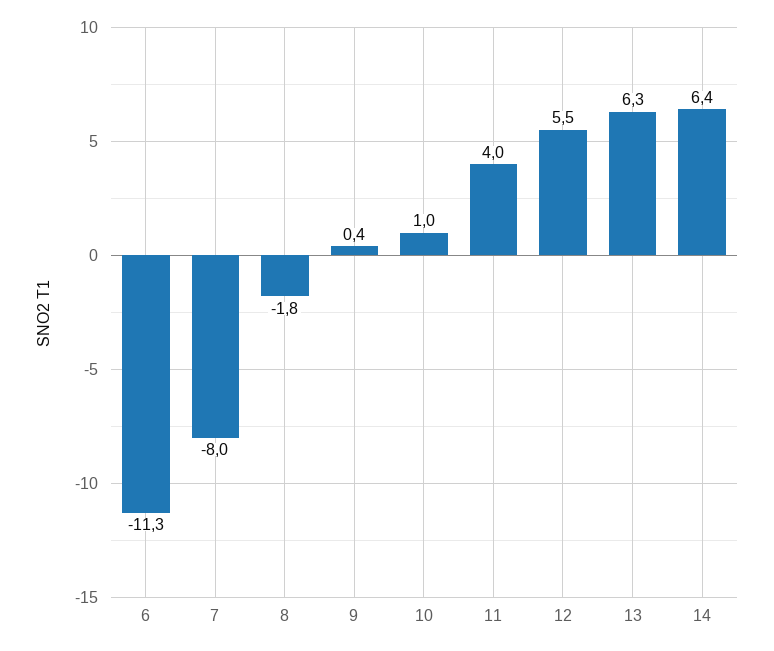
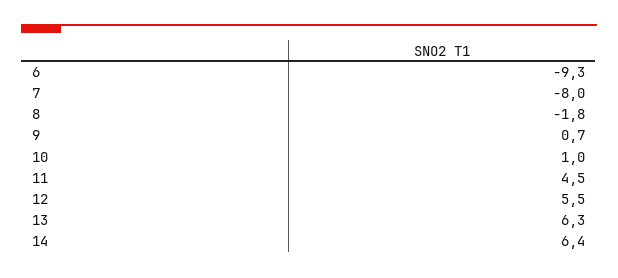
  {
-   "6": -11.3,
+   "6": -9.3,
    "7": -8,
    "8": -1.8,
-   "9": 0.4,
+   "9": 0.7,
    "10": 1,
-   "11": 4,
+   "11": 4.5,
    "12": 5.5,
    "13": 6.3,
    "14": 6.4
  }

